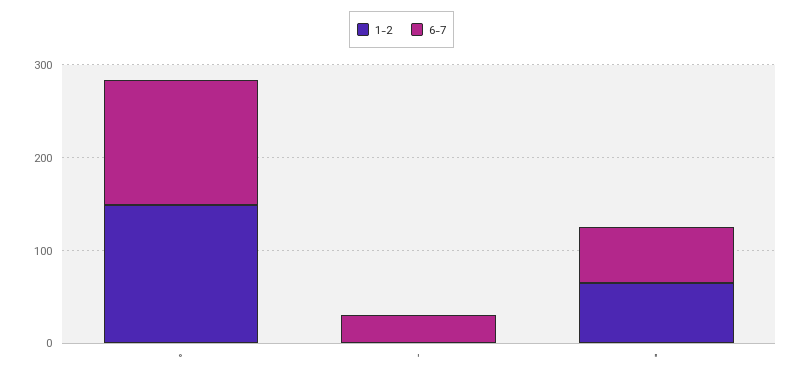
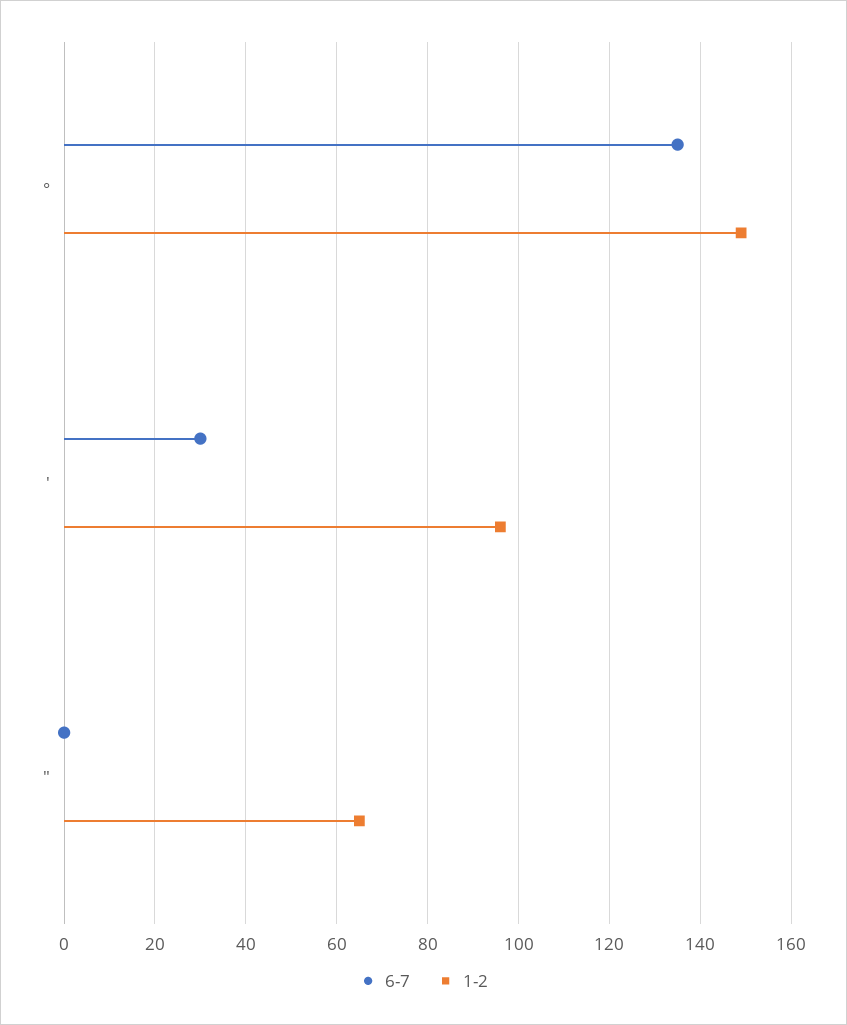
  {
    "1-2": {
      "°": 150,
-     "′": 0,
+     "′": 95,
      "″": 65
    },
    "6-7": {
      "°": 135,
      "′": 30,
-     "″": 60
+     "″": 0
    }
  }

